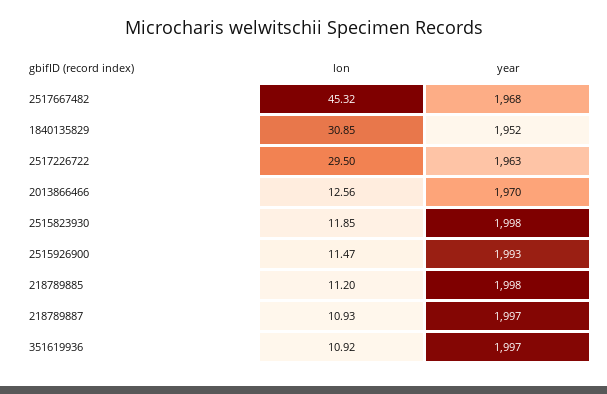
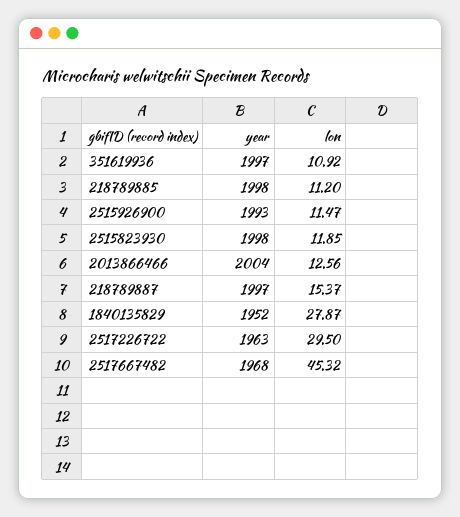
  {
    "lon": {
      "2517667482": 45.32,
-     "1840135829": 30.85,
+     "1840135829": 27.87,
      "2517226722": 29.5,
      "2013866466": 12.56,
      "2515823930": 11.85,
      "2515926900": 11.47,
      "218789885": 11.2,
-     "218789887": 10.93,
+     "218789887": 15.37,
      "351619936": 10.92
    },
    "year": {
      "2517667482": 1968,
      "1840135829": 1952,
      "2517226722": 1963,
-     "2013866466": 1970,
+     "2013866466": 2004,
      "2515823930": 1998,
      "2515926900": 1993,
      "218789885": 1998,
      "218789887": 1997,
      "351619936": 1997
    }
  }

